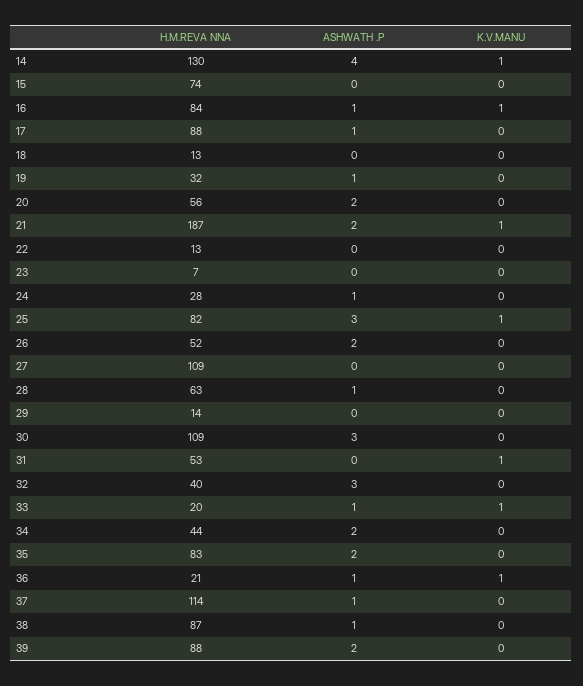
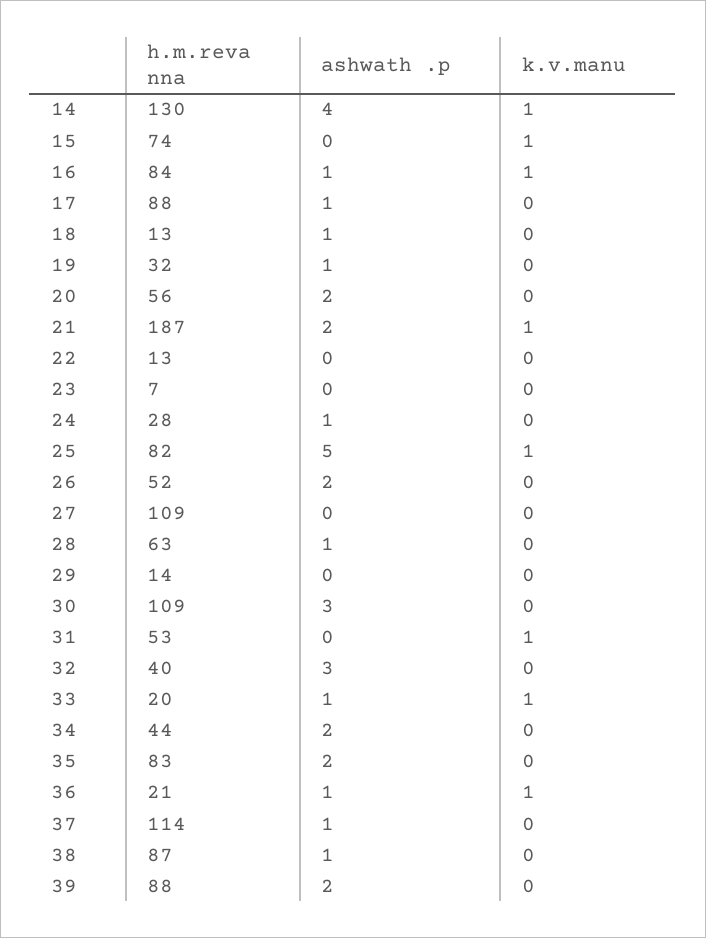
  {
    "H.M.REVA NNA": {
      "14": 130,
      "15": 74,
      "16": 84,
      "17": 88,
      "18": 13,
      "19": 32,
      "20": 56,
      "21": 187,
      "22": 13,
      "23": 7,
      "24": 28,
      "25": 82,
      "26": 52,
      "27": 109,
      "28": 63,
      "29": 14,
      "30": 109,
      "31": 53,
      "32": 40,
      "33": 20,
      "34": 44,
      "35": 83,
      "36": 21,
      "37": 114,
      "38": 87,
      "39": 88
    },
    "ASHWATH .P": {
      "14": 4,
      "15": 0,
      "16": 1,
      "17": 1,
-     "18": 0,
+     "18": 1,
      "19": 1,
      "20": 2,
      "21": 2,
      "22": 0,
      "23": 0,
      "24": 1,
-     "25": 3,
+     "25": 5,
      "26": 2,
      "27": 0,
      "28": 1,
      "29": 0,
      "30": 3,
      "31": 0,
      "32": 3,
      "33": 1,
      "34": 2,
      "35": 2,
      "36": 1,
      "37": 1,
      "38": 1,
      "39": 2
    },
    "K.V.MANU": {
      "14": 1,
-     "15": 0,
+     "15": 1,
      "16": 1,
      "17": 0,
      "18": 0,
      "19": 0,
      "20": 0,
      "21": 1,
      "22": 0,
      "23": 0,
      "24": 0,
      "25": 1,
      "26": 0,
      "27": 0,
      "28": 0,
      "29": 0,
      "30": 0,
      "31": 1,
      "32": 0,
      "33": 1,
      "34": 0,
      "35": 0,
      "36": 1,
      "37": 0,
      "38": 0,
      "39": 0
    }
  }

